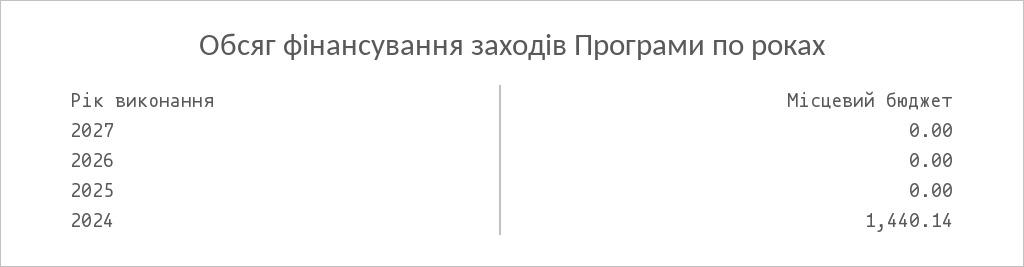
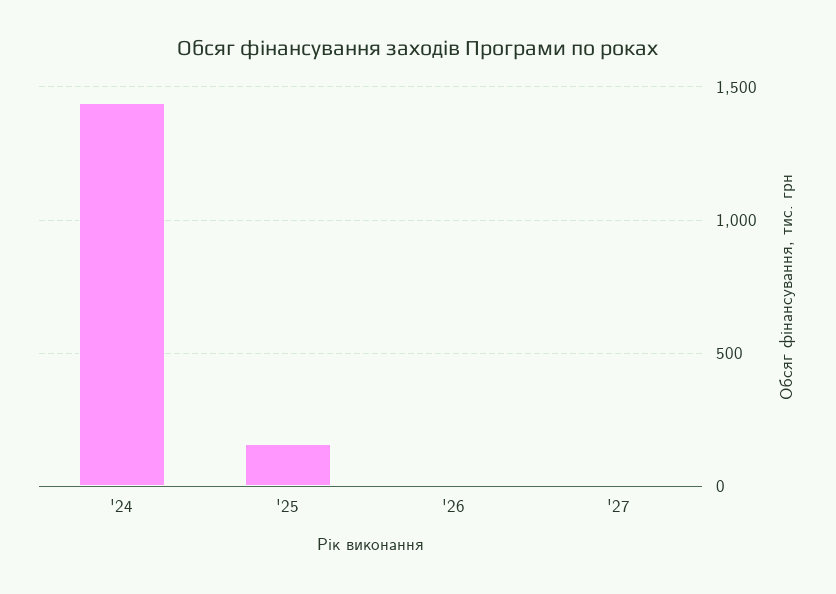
  {
    "2027": 0,
    "2026": 0,
-   "2025": 0,
+   "2025": 150,
    "2024": 1440.14
  }

